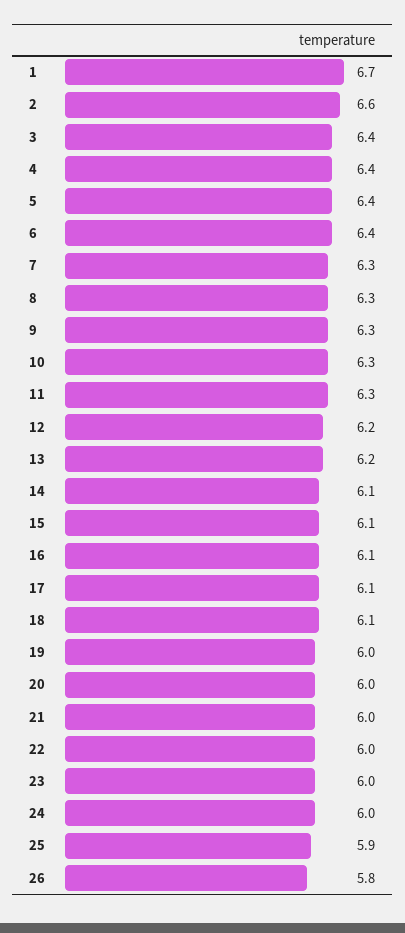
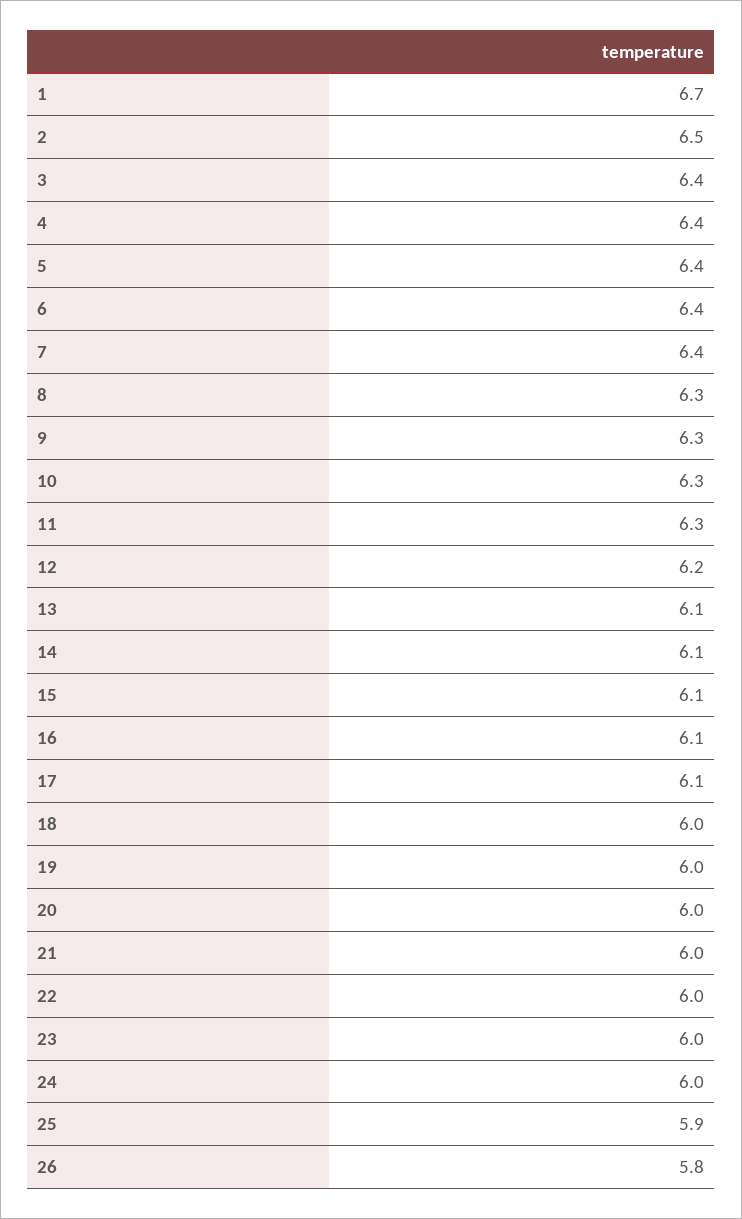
  {
    "1": 6.7,
-   "2": 6.6,
+   "2": 6.5,
    "3": 6.4,
    "4": 6.4,
    "5": 6.4,
    "6": 6.4,
-   "7": 6.3,
+   "7": 6.4,
    "8": 6.3,
    "9": 6.3,
    "10": 6.3,
    "11": 6.3,
    "12": 6.2,
-   "13": 6.2,
+   "13": 6.1,
    "14": 6.1,
    "15": 6.1,
    "16": 6.1,
    "17": 6.1,
-   "18": 6.1,
+   "18": 6,
    "19": 6,
    "20": 6,
    "21": 6,
    "22": 6,
    "23": 6,
    "24": 6,
    "25": 5.9,
    "26": 5.8
  }

